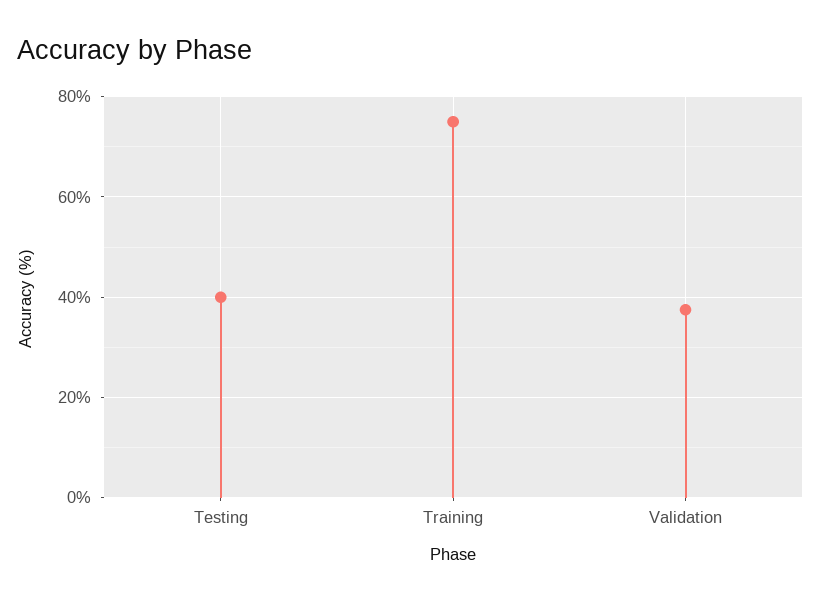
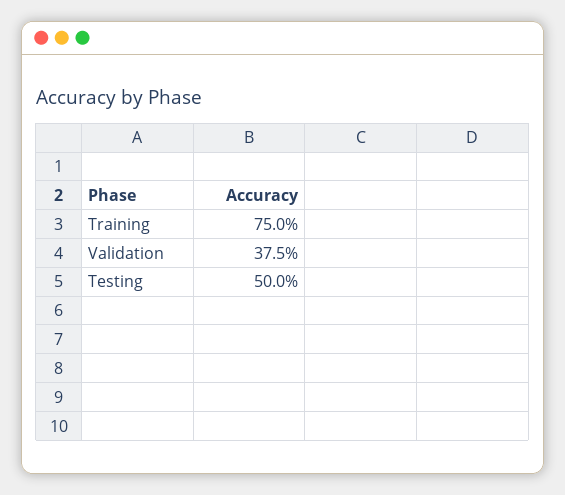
  {
-   "Testing": 40,
+   "Testing": 50,
    "Training": 75,
    "Validation": 37.5
  }

